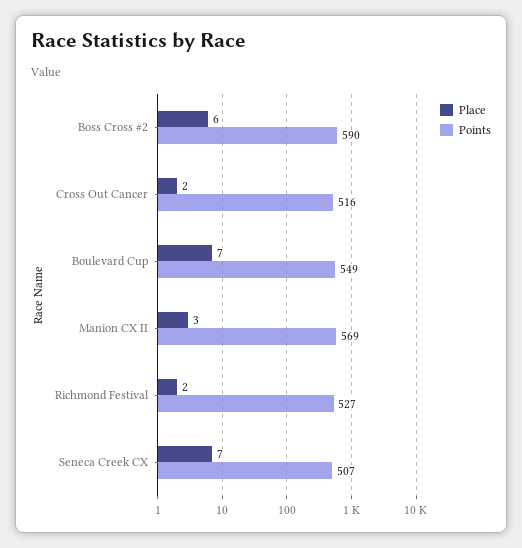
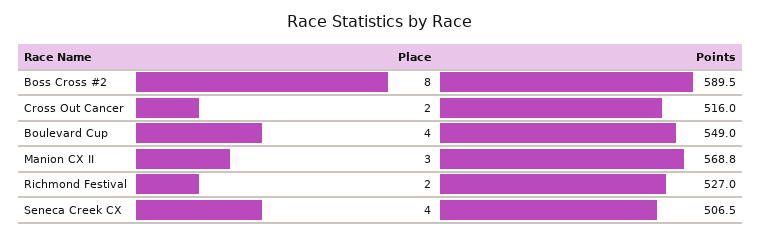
  {
    "Place": {
-     "Boss Cross #2": 6,
+     "Boss Cross #2": 8,
      "Cross Out Cancer": 2,
-     "Boulevard Cup": 7,
+     "Boulevard Cup": 4,
      "Manion CX II": 3,
      "Richmond Festival": 2,
-     "Seneca Creek CX": 7
+     "Seneca Creek CX": 4
    },
    "Points": {
      "Boss Cross #2": 589.5,
      "Cross Out Cancer": 516,
      "Boulevard Cup": 549,
      "Manion CX II": 568.8,
      "Richmond Festival": 527,
      "Seneca Creek CX": 506.5
    }
  }

